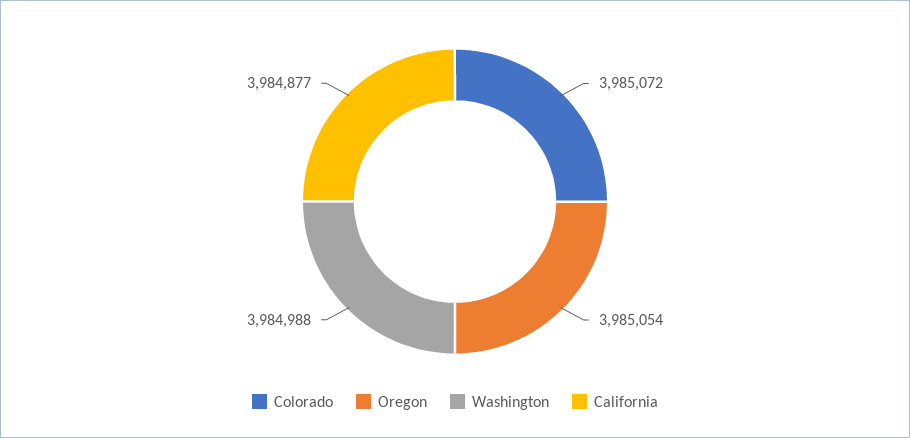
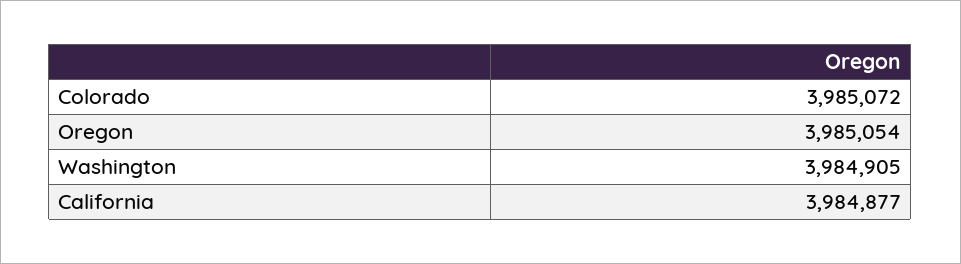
  {
    "Colorado": 3985072,
    "Oregon": 3985054,
-   "Washington": 3984988,
+   "Washington": 3984905,
    "California": 3984877
  }

